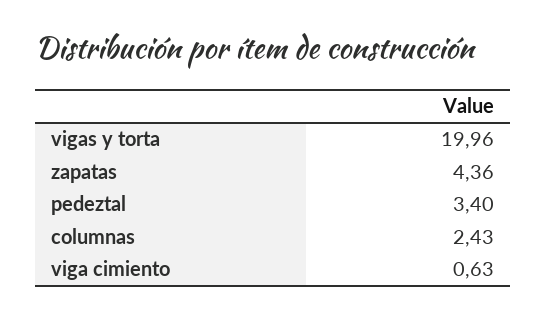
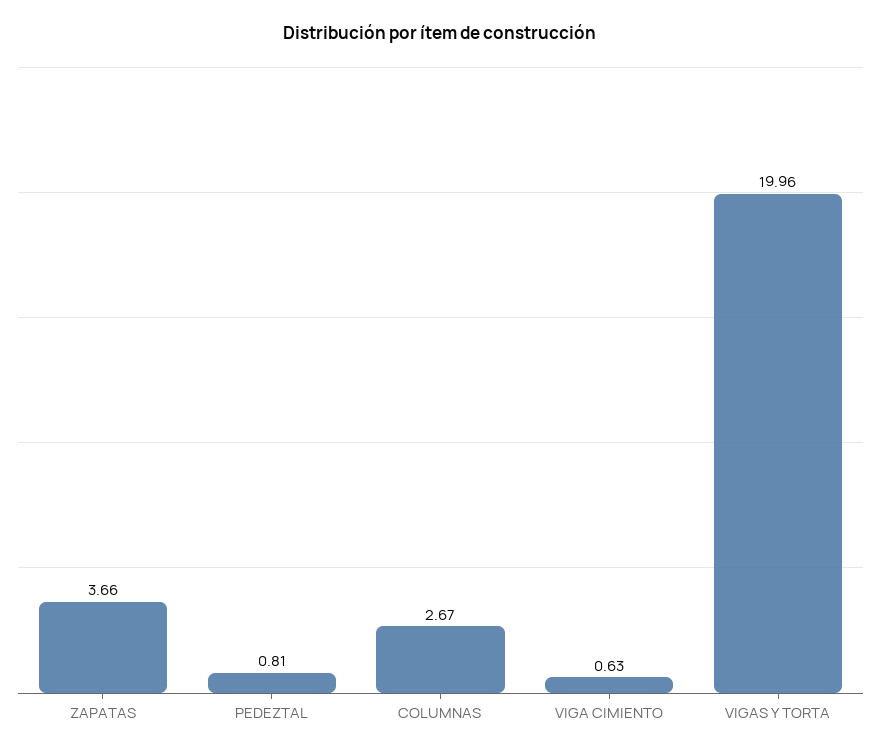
  {
    "vigas y torta": 19.96,
-   "zapatas": 4.36,
+   "zapatas": 3.66,
-   "pedeztal": 3.4,
+   "pedeztal": 0.81,
-   "columnas": 2.43,
+   "columnas": 2.67,
    "viga cimiento": 0.63
  }

